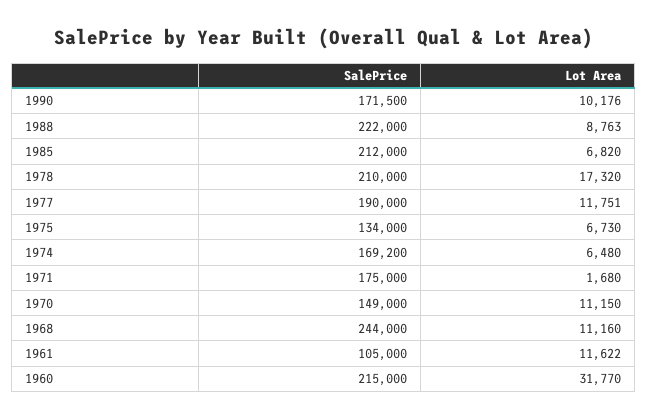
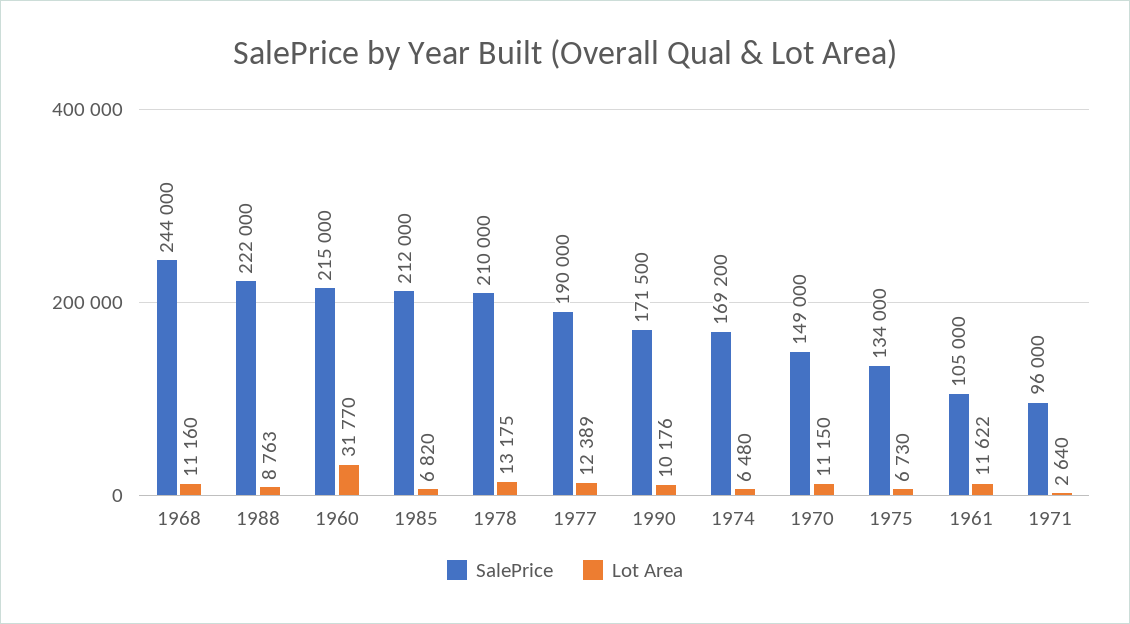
  {
    "SalePrice": {
      "1990": 171500,
      "1988": 222000,
      "1985": 212000,
      "1978": 210000,
      "1977": 190000,
      "1975": 134000,
      "1974": 169200,
-     "1971": 175000,
+     "1971": 96000,
      "1970": 149000,
      "1968": 244000,
      "1961": 105000,
      "1960": 215000
    },
    "Lot Area": {
      "1990": 10176,
      "1988": 8763,
      "1985": 6820,
-     "1978": 17320,
+     "1978": 13175,
-     "1977": 11751,
+     "1977": 12389,
      "1975": 6730,
      "1974": 6480,
-     "1971": 1680,
+     "1971": 2640,
      "1970": 11150,
      "1968": 11160,
      "1961": 11622,
      "1960": 31770
    }
  }

